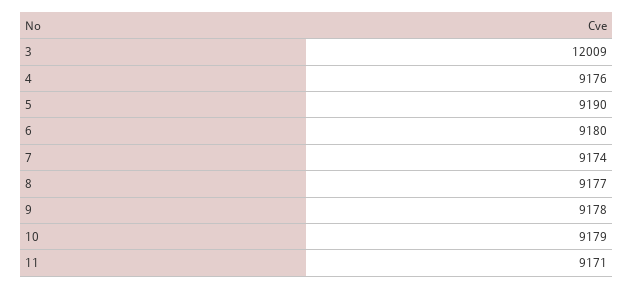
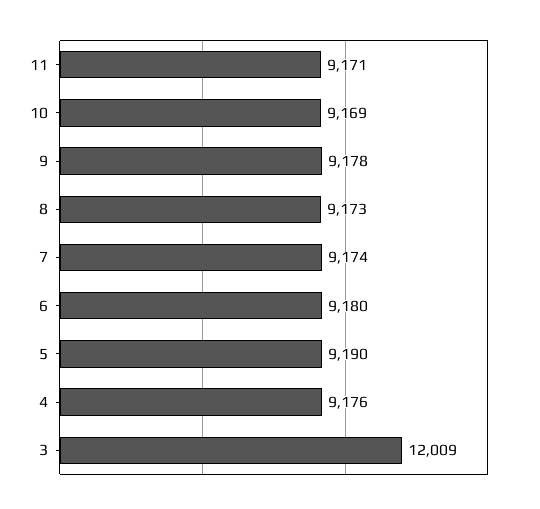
  {
    "3": 12009,
    "4": 9176,
    "5": 9190,
    "6": 9180,
    "7": 9174,
-   "8": 9177,
+   "8": 9173,
    "9": 9178,
-   "10": 9179,
+   "10": 9169,
    "11": 9171
  }

